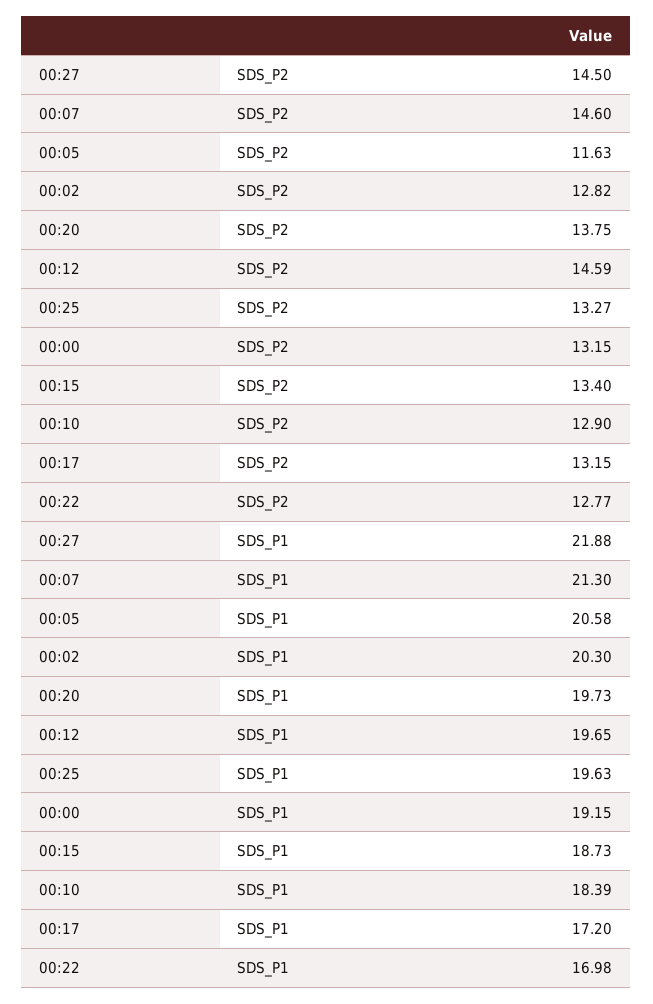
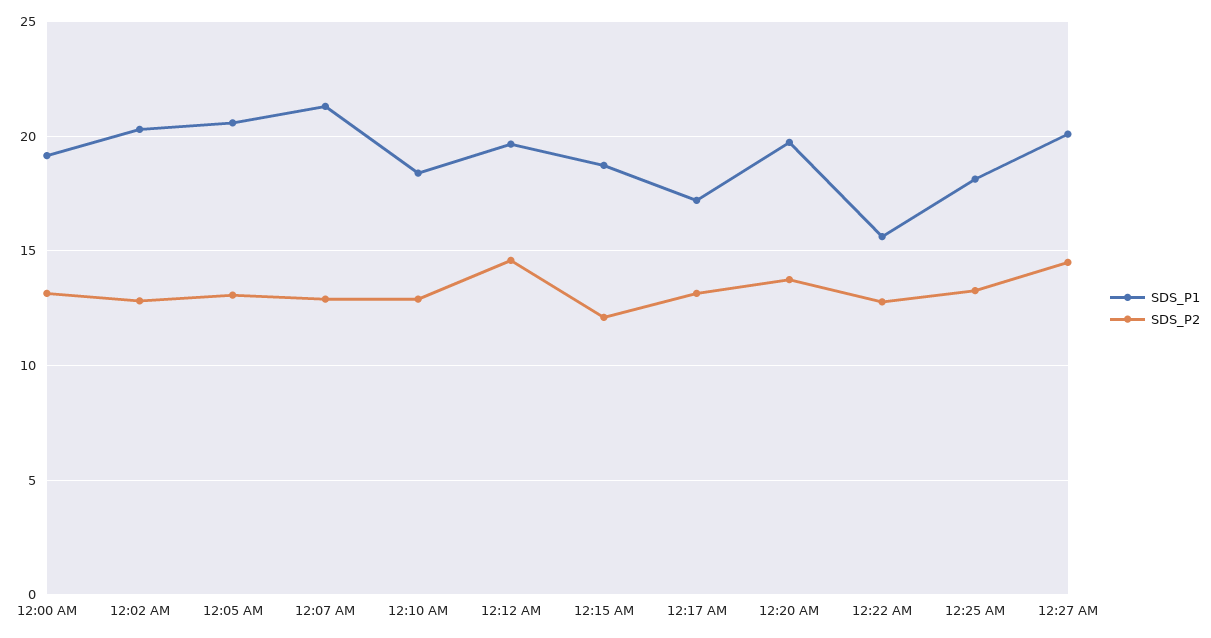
  {
    "SDS_P2": {
      "00:27": 14.5,
-     "00:07": 14.6,
+     "00:07": 13,
-     "00:05": 11.63,
+     "00:05": 13,
      "00:02": 12.82,
      "00:20": 13.75,
      "00:12": 14.59,
      "00:25": 13.27,
      "00:00": 13.15,
-     "00:15": 13.4,
+     "00:15": 12,
      "00:10": 12.9,
      "00:17": 13.15,
      "00:22": 12.77
    },
    "SDS_P1": {
-     "00:27": 21.88,
+     "00:27": 20,
      "00:07": 21.3,
      "00:05": 20.58,
      "00:02": 20.3,
      "00:20": 19.73,
      "00:12": 19.65,
-     "00:25": 19.63,
+     "00:25": 18,
      "00:00": 19.15,
      "00:15": 18.73,
      "00:10": 18.39,
      "00:17": 17.2,
-     "00:22": 16.98
+     "00:22": 15.5
    }
  }

